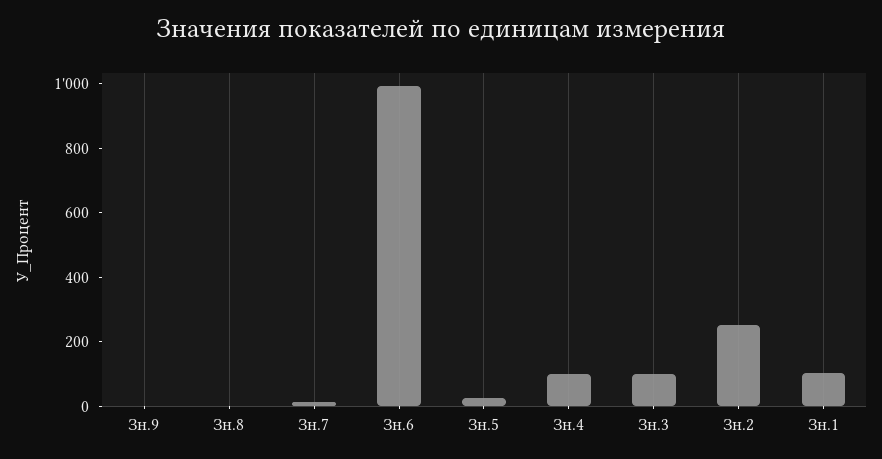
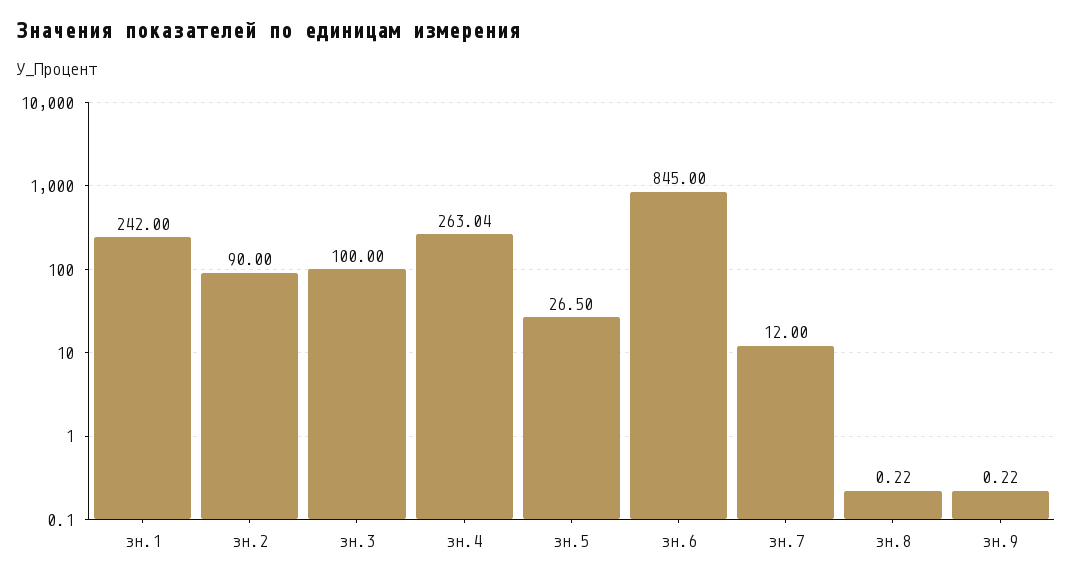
  {
    "Зн.9": 0.22,
    "Зн.8": 0.22,
    "Зн.7": 12,
-   "Зн.6": 1000,
+   "Зн.6": 845,
    "Зн.5": 26.5,
-   "Зн.4": 100,
+   "Зн.4": 263.04,
    "Зн.3": 100,
-   "Зн.2": 250,
+   "Зн.2": 90,
-   "Зн.1": 100
+   "Зн.1": 242
  }

